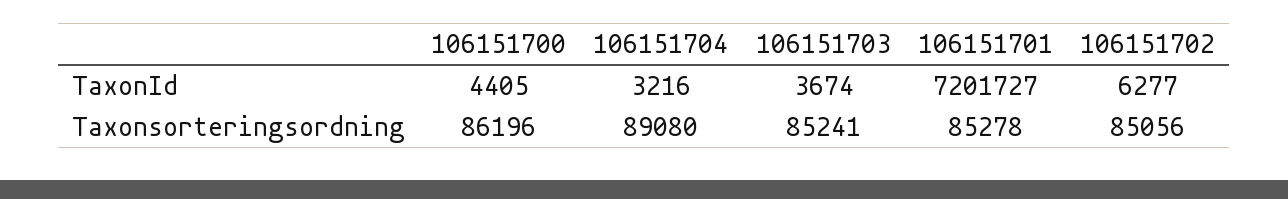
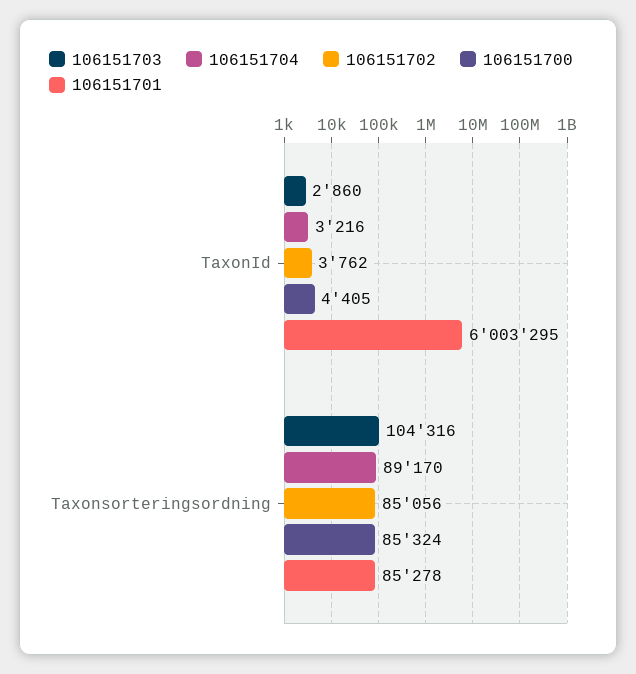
  {
    "106151700": {
      "TaxonId": 4405,
-     "Taxonsorteringsordning": 86196
+     "Taxonsorteringsordning": 85324
    },
    "106151704": {
      "TaxonId": 3216,
-     "Taxonsorteringsordning": 89080
+     "Taxonsorteringsordning": 89170
    },
    "106151703": {
-     "TaxonId": 3674,
+     "TaxonId": 2860,
-     "Taxonsorteringsordning": 85241
+     "Taxonsorteringsordning": 104316
    },
    "106151701": {
-     "TaxonId": 7201727,
+     "TaxonId": 6003295,
      "Taxonsorteringsordning": 85278
    },
    "106151702": {
-     "TaxonId": 6277,
+     "TaxonId": 3762,
      "Taxonsorteringsordning": 85056
    }
  }

